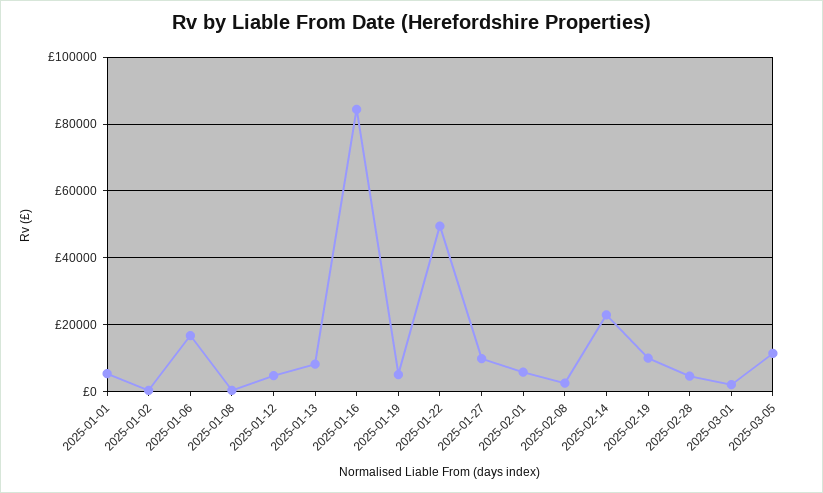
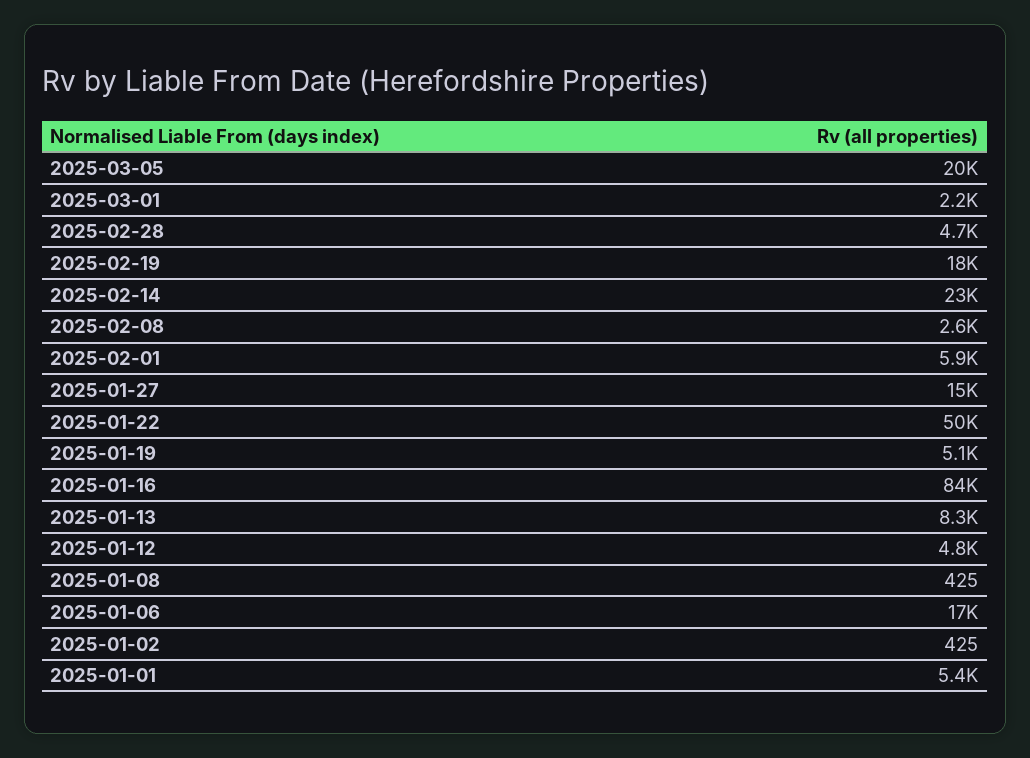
  {
    "2025-01-01": 5400,
    "2025-01-02": 425,
    "2025-01-06": 17000,
    "2025-01-08": 425,
    "2025-01-12": 4800,
    "2025-01-13": 8300,
    "2025-01-16": 84000,
    "2025-01-19": 5100,
    "2025-01-22": 50000,
-   "2025-01-27": 10000,
+   "2025-01-27": 15000,
    "2025-02-01": 5900,
    "2025-02-08": 2600,
    "2025-02-14": 23000,
-   "2025-02-19": 10000,
+   "2025-02-19": 18000,
    "2025-02-28": 4700,
    "2025-03-01": 2200,
-   "2025-03-05": 12000
+   "2025-03-05": 20000
  }

